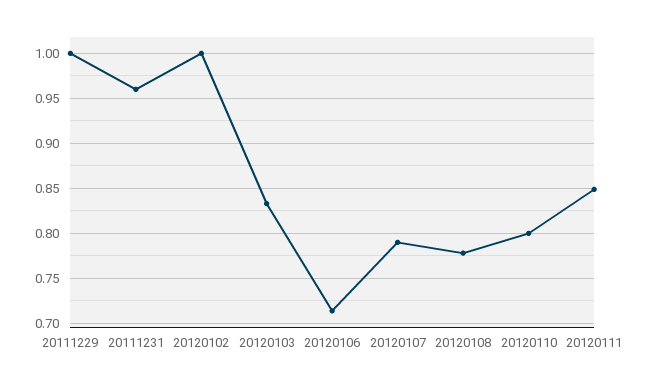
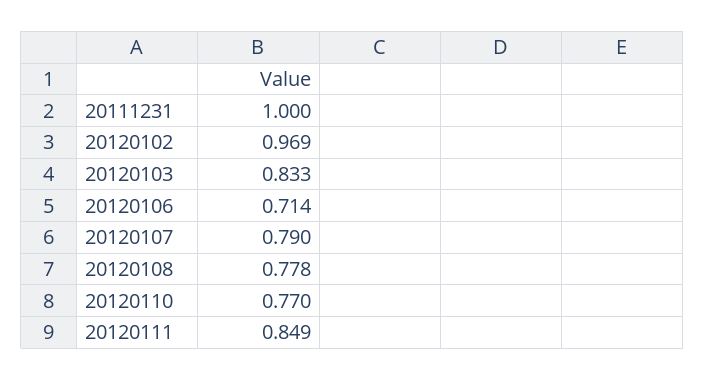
  {
-   "20111229": 1,
-   "20111231": 0.96,
+   "20111231": 1,
-   "20120102": 1,
+   "20120102": 0.969,
    "20120103": 0.833,
    "20120106": 0.714,
    "20120107": 0.79,
    "20120108": 0.778,
-   "20120110": 0.8,
+   "20120110": 0.77,
    "20120111": 0.849
  }

